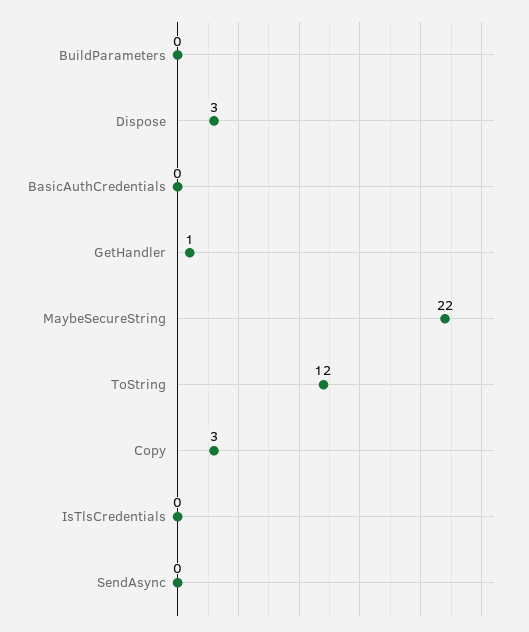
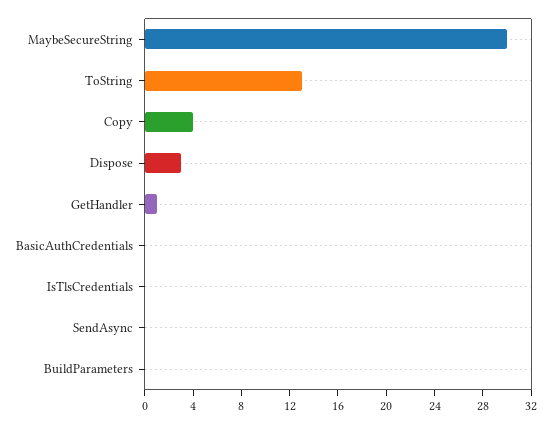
  {
    "BuildParameters": 0,
    "Dispose": 3,
    "BasicAuthCredentials": 0,
    "GetHandler": 1,
-   "MaybeSecureString": 22,
+   "MaybeSecureString": 30,
-   "ToString": 12,
+   "ToString": 13,
-   "Copy": 3,
+   "Copy": 4,
    "IsTlsCredentials": 0,
    "SendAsync": 0
  }

